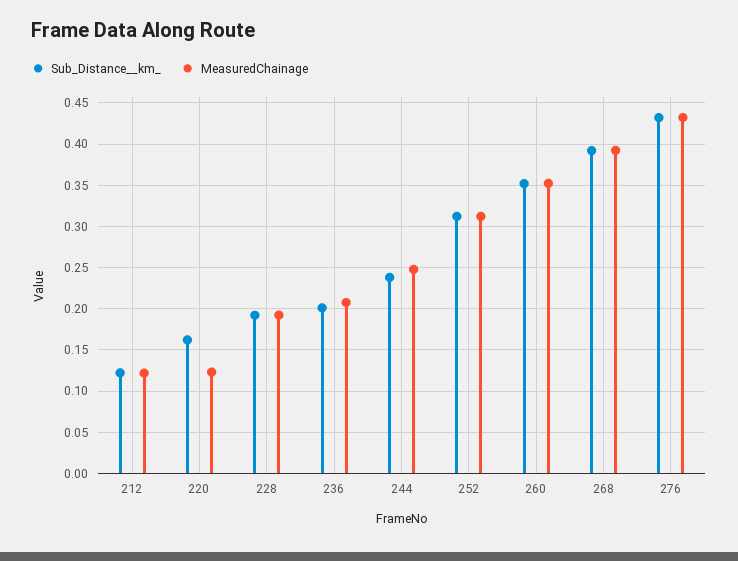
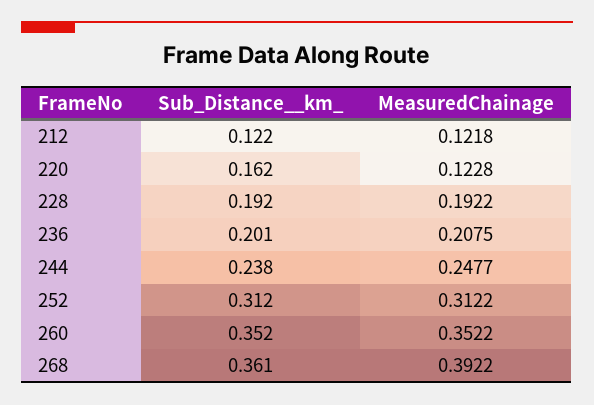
  {
    "Sub_Distance__km_": {
      "212": 0.122,
      "220": 0.162,
      "228": 0.192,
      "236": 0.201,
      "244": 0.238,
      "252": 0.312,
      "260": 0.352,
-     "268": 0.39,
+     "268": 0.361
-     "276": 0.43
    },
    "MeasuredChainage": {
      "212": 0.1218,
      "220": 0.1228,
      "228": 0.1922,
      "236": 0.2075,
      "244": 0.2477,
      "252": 0.3122,
      "260": 0.3522,
-     "268": 0.3922,
+     "268": 0.3922
-     "276": 0.43
    }
  }

